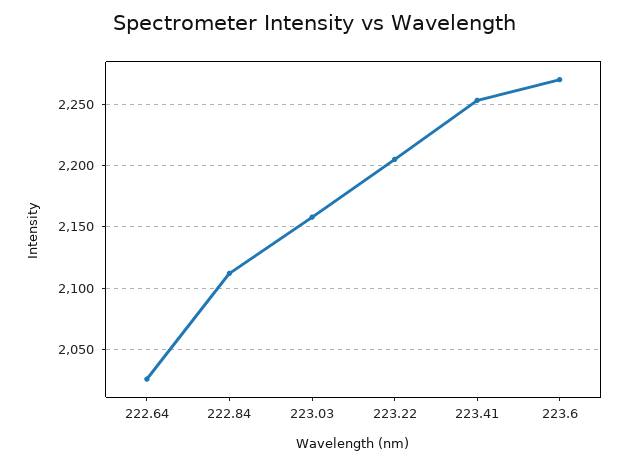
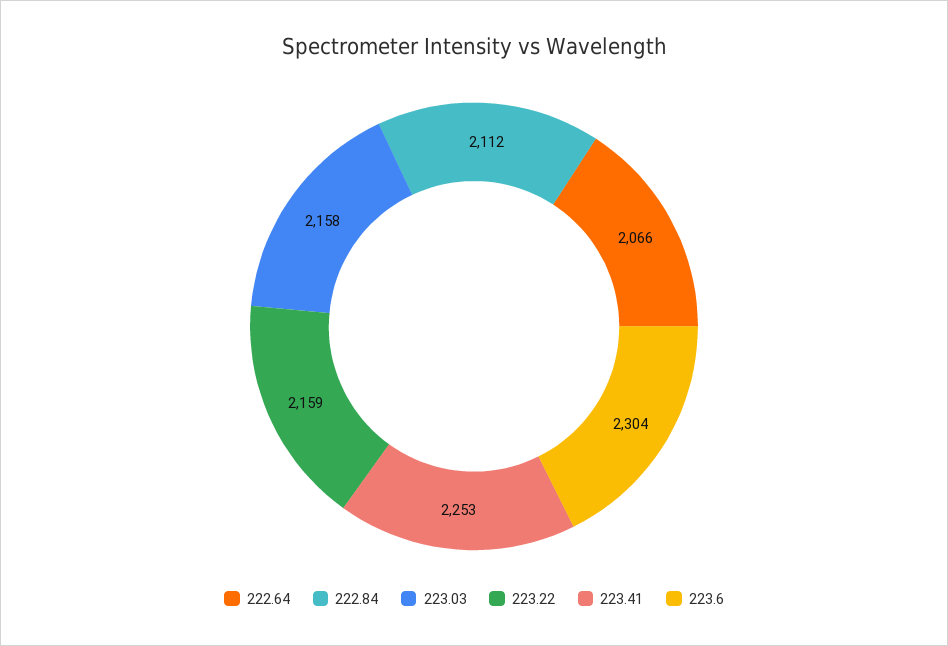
  {
-   "222.64": 2025,
+   "222.64": 2066,
    "222.84": 2112,
    "223.03": 2158,
-   "223.22": 2205,
+   "223.22": 2159,
    "223.41": 2253,
-   "223.6": 2270
+   "223.6": 2304
  }

